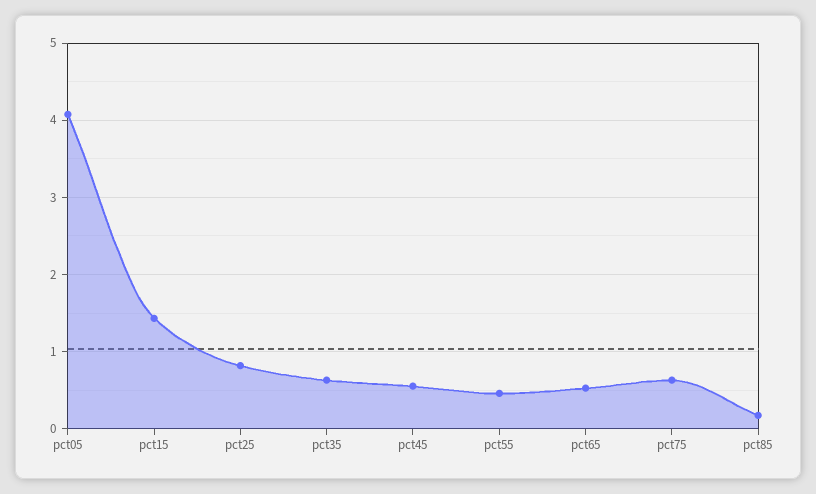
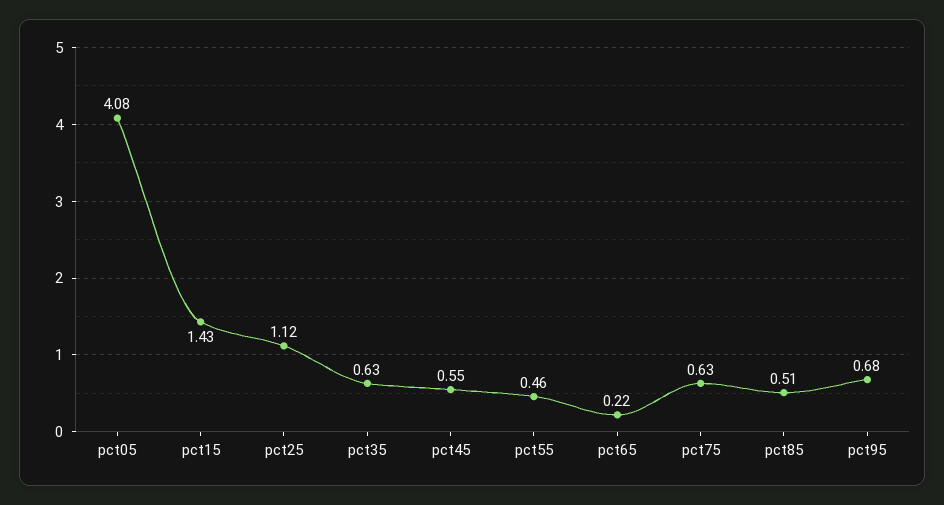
  {
    "pct05": 4.08,
    "pct15": 1.43,
-   "pct25": 0.8,
+   "pct25": 1.12,
    "pct35": 0.63,
    "pct45": 0.55,
    "pct55": 0.46,
-   "pct65": 0.5,
+   "pct65": 0.22,
    "pct75": 0.63,
-   "pct85": 0.2
+   "pct85": 0.51,
+   "pct95": 0.68
  }

